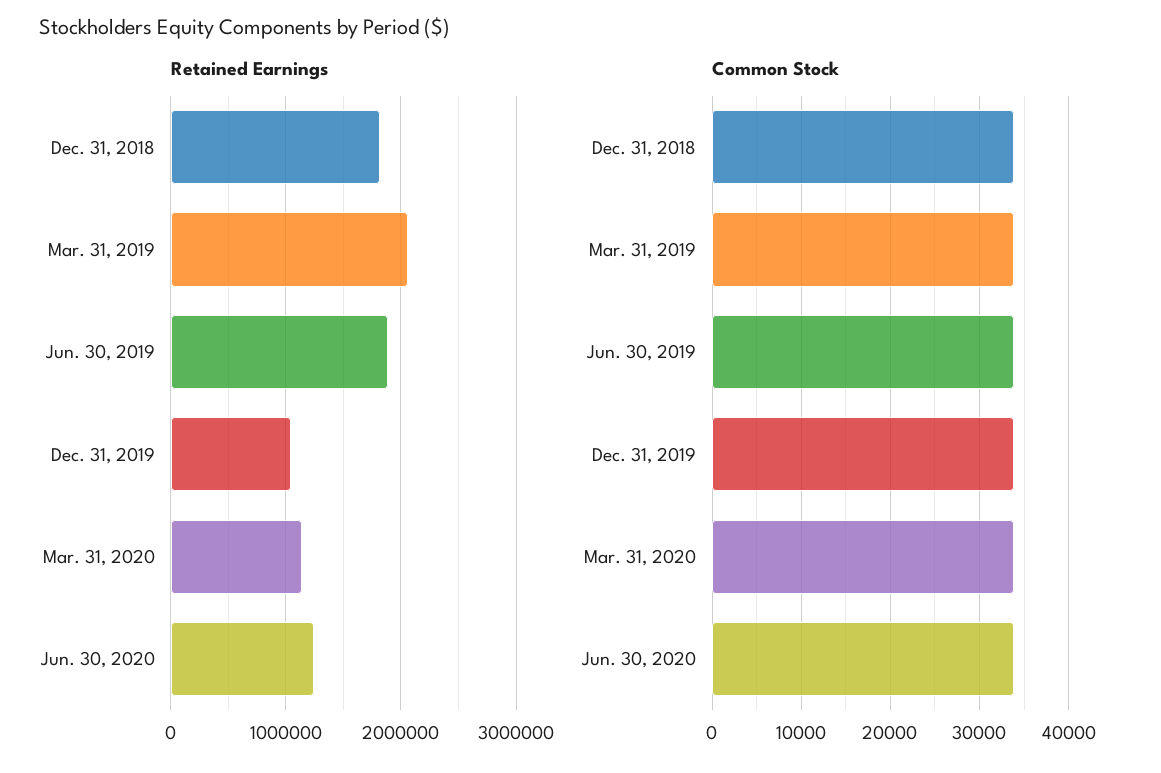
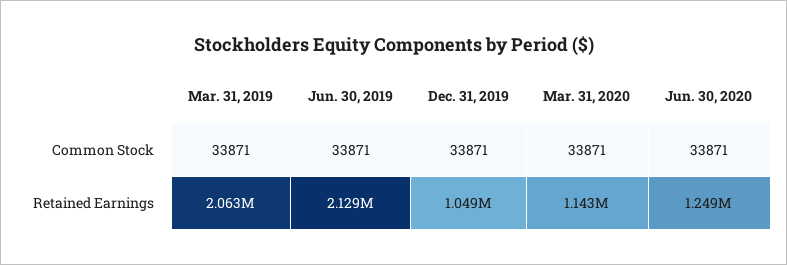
  {
    "Retained Earnings": {
-     "Dec. 31, 2018": 1800000,
      "Mar. 31, 2019": 2063000,
-     "Jun. 30, 2019": 1900000,
+     "Jun. 30, 2019": 2129000,
      "Dec. 31, 2019": 1049000,
      "Mar. 31, 2020": 1143000,
      "Jun. 30, 2020": 1249000
    },
    "Common Stock": {
-     "Dec. 31, 2018": 34000,
      "Mar. 31, 2019": 33871,
      "Jun. 30, 2019": 33871,
      "Dec. 31, 2019": 33871,
      "Mar. 31, 2020": 33871,
      "Jun. 30, 2020": 33871
    }
  }

